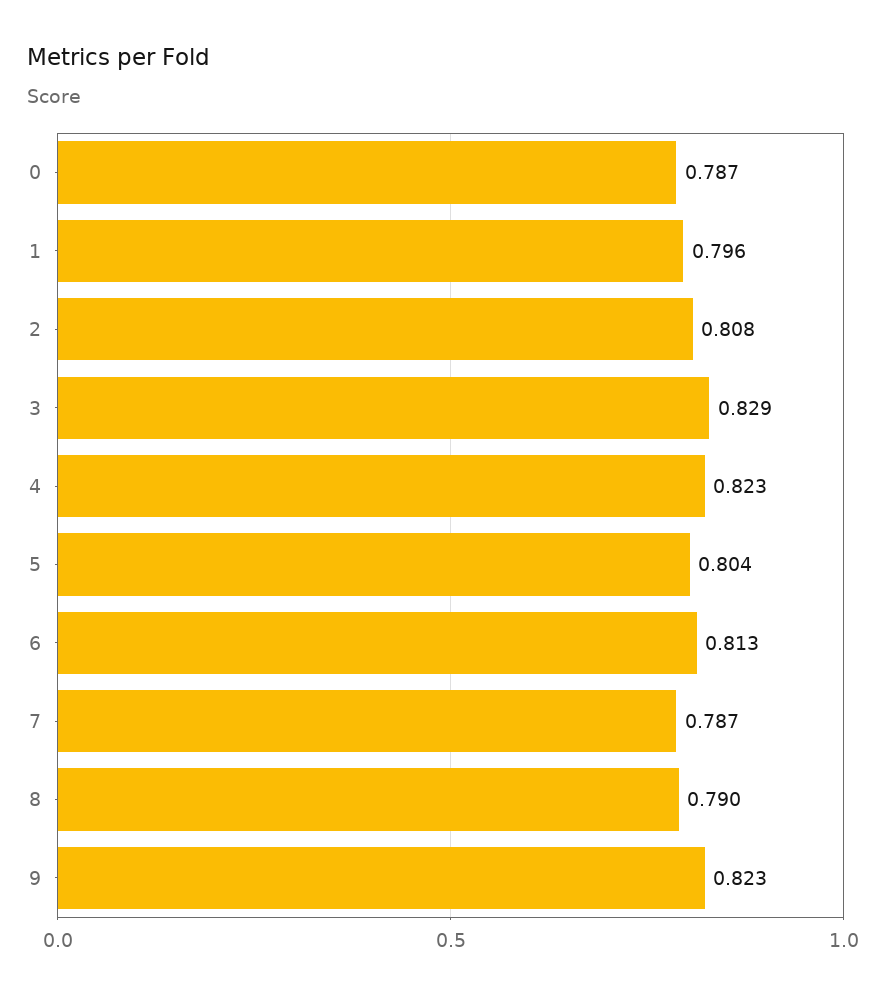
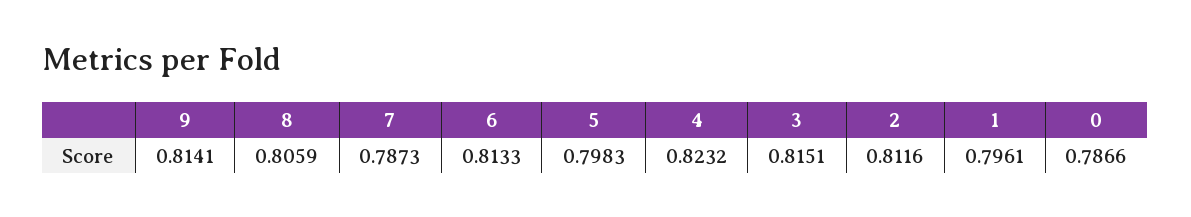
  {
    "0": 0.7866,
    "1": 0.7961,
-   "2": 0.808,
+   "2": 0.8116,
-   "3": 0.829,
+   "3": 0.8151,
    "4": 0.8232,
-   "5": 0.804,
+   "5": 0.7983,
    "6": 0.8133,
    "7": 0.7873,
-   "8": 0.79,
+   "8": 0.8059,
-   "9": 0.823
+   "9": 0.8141
  }

